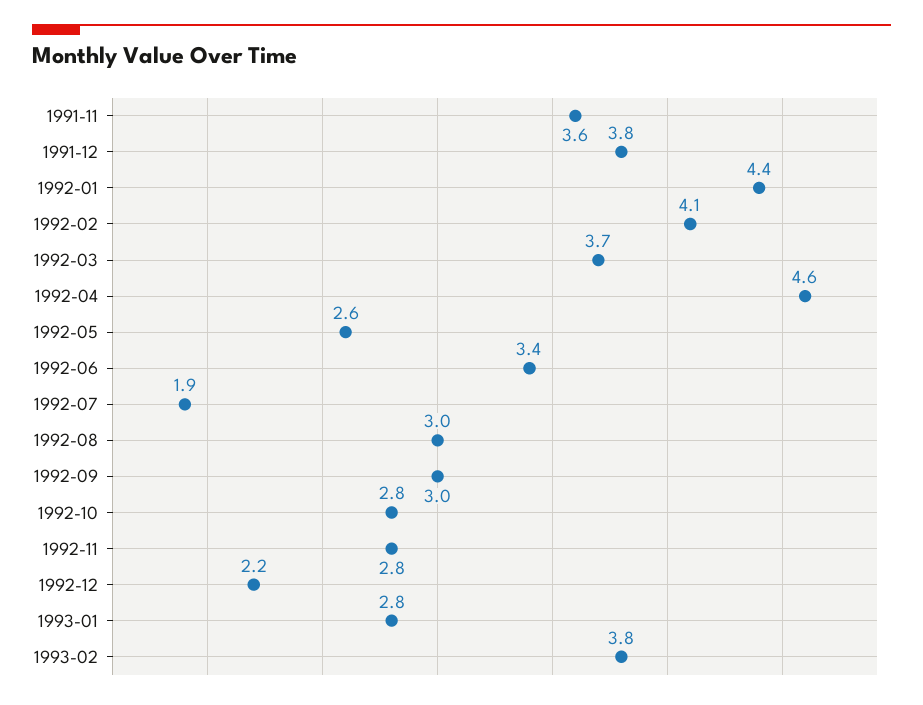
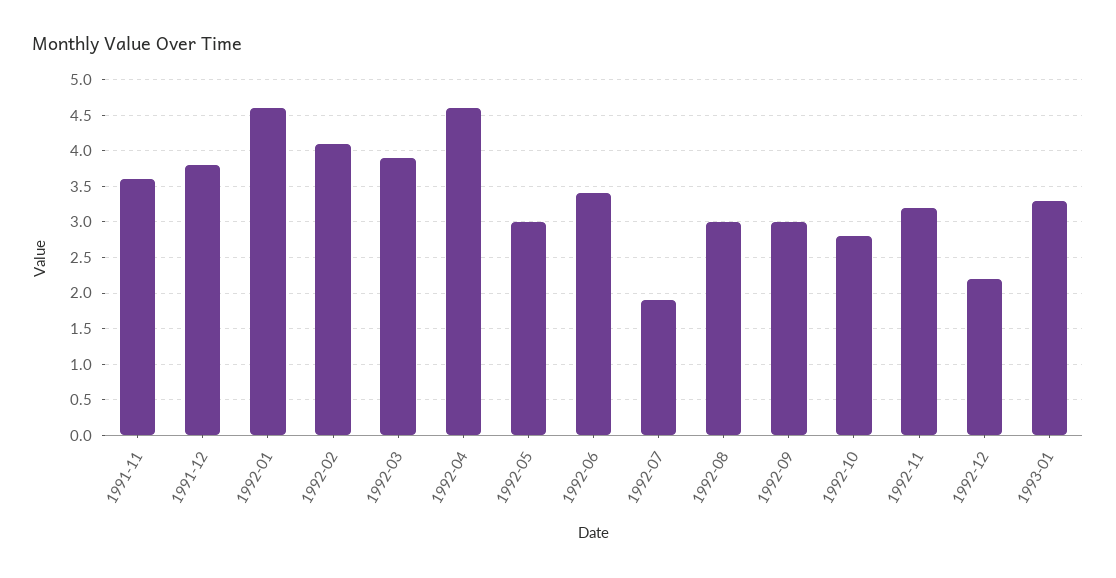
  {
    "1991-11": 3.6,
    "1991-12": 3.8,
-   "1992-01": 4.4,
+   "1992-01": 4.6,
    "1992-02": 4.1,
-   "1992-03": 3.7,
+   "1992-03": 3.9,
    "1992-04": 4.6,
-   "1992-05": 2.6,
+   "1992-05": 3,
    "1992-06": 3.4,
    "1992-07": 1.9,
    "1992-08": 3,
    "1992-09": 3,
    "1992-10": 2.8,
-   "1992-11": 2.8,
+   "1992-11": 3.2,
    "1992-12": 2.2,
-   "1993-01": 2.8,
+   "1993-01": 3.3
-   "1993-02": 3.8
  }

